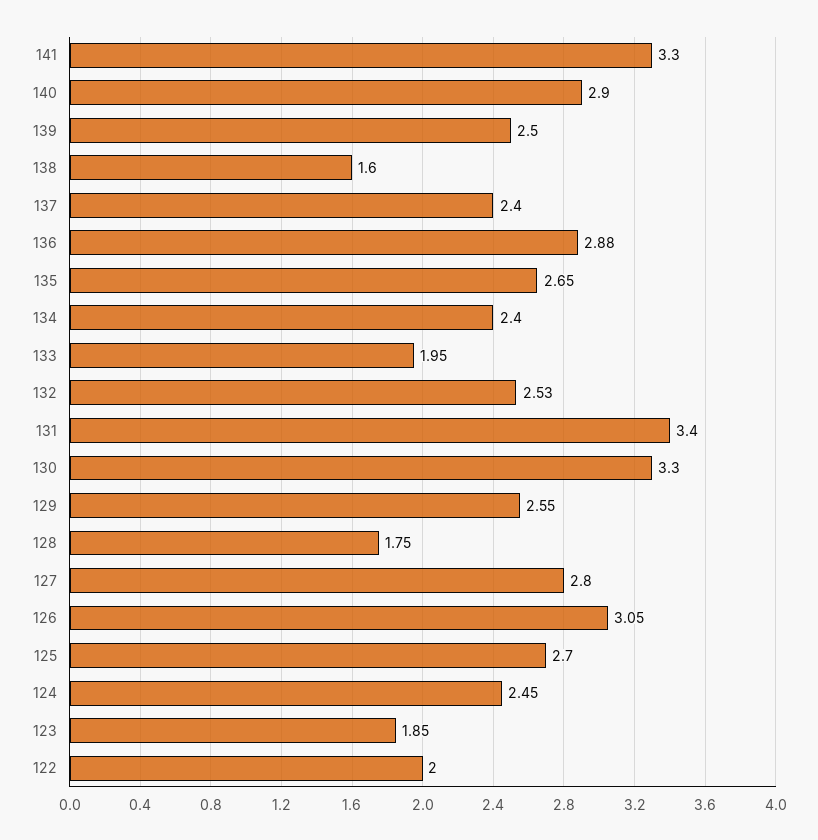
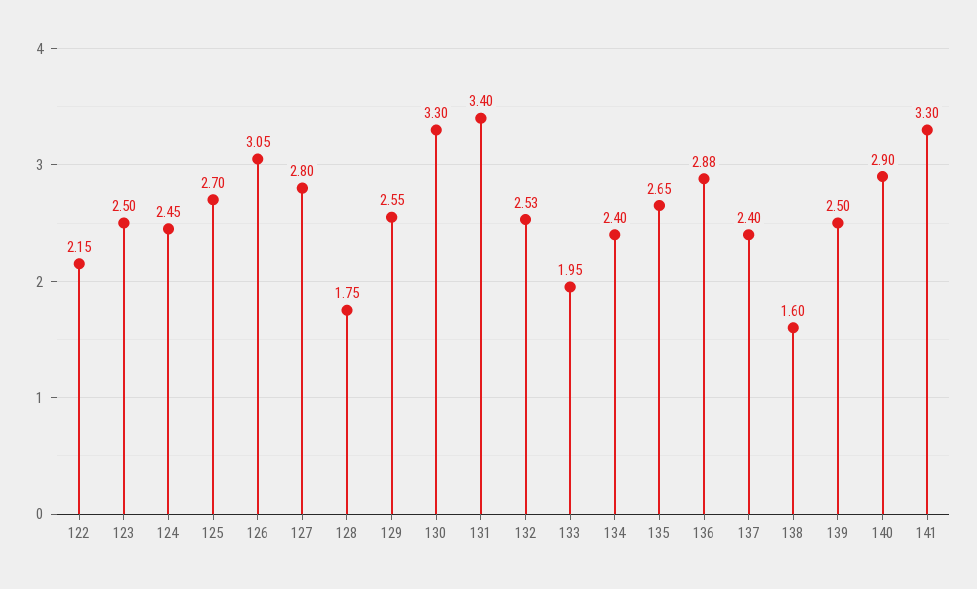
  {
    "141": 3.3,
    "140": 2.9,
    "139": 2.5,
    "138": 1.6,
    "137": 2.4,
    "136": 2.88,
    "135": 2.65,
    "134": 2.4,
    "133": 1.95,
    "132": 2.53,
    "131": 3.4,
    "130": 3.3,
    "129": 2.55,
    "128": 1.75,
    "127": 2.8,
    "126": 3.05,
    "125": 2.7,
    "124": 2.45,
-   "123": 1.85,
+   "123": 2.5,
-   "122": 2
+   "122": 2.15
  }

